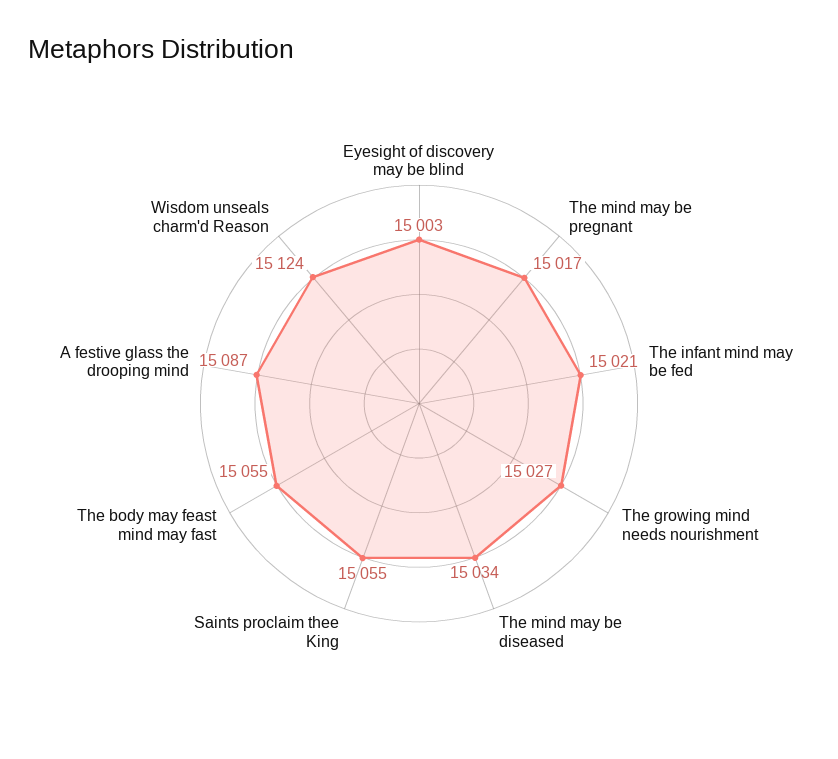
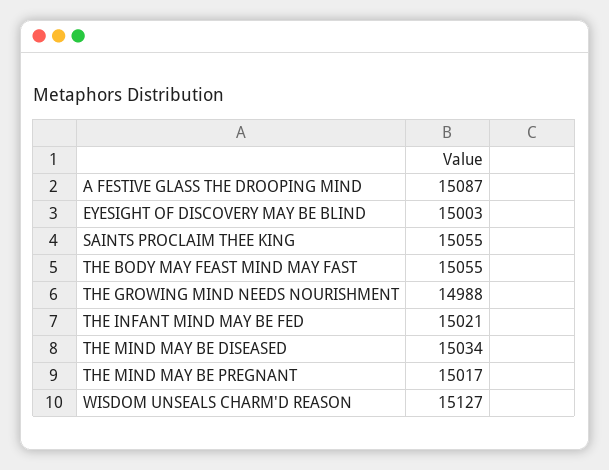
  {
    "Eyesight of discovery may be blind": 15003,
    "The mind may be pregnant": 15017,
    "The infant mind may be fed": 15021,
-   "The growing mind needs nourishment": 15027,
+   "The growing mind needs nourishment": 14988,
    "The mind may be diseased": 15034,
    "Saints proclaim thee King": 15055,
    "The body may feast mind may fast": 15055,
    "A festive glass the drooping mind": 15087,
-   "Wisdom unseals charm'd Reason": 15124
+   "Wisdom unseals charm'd Reason": 15127
  }

